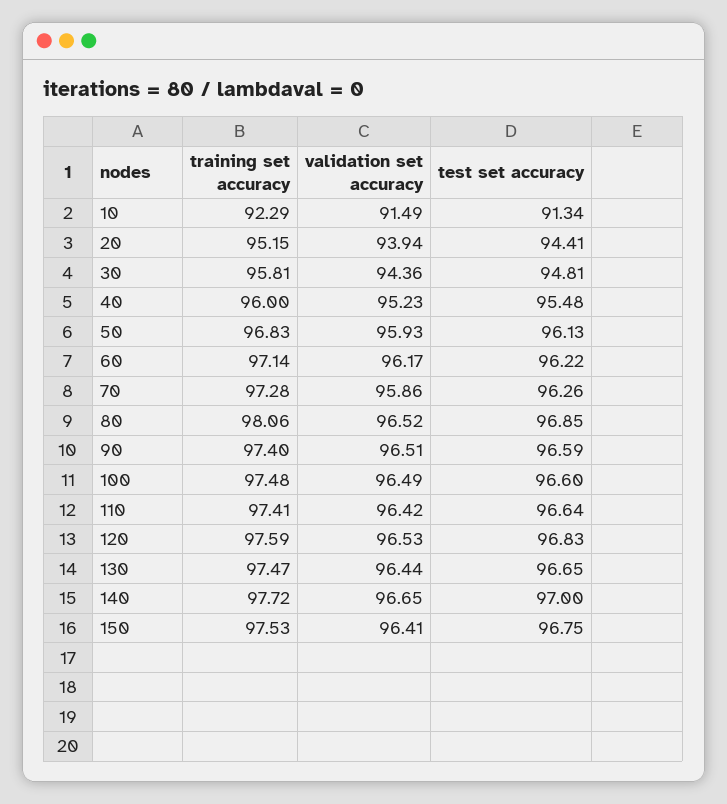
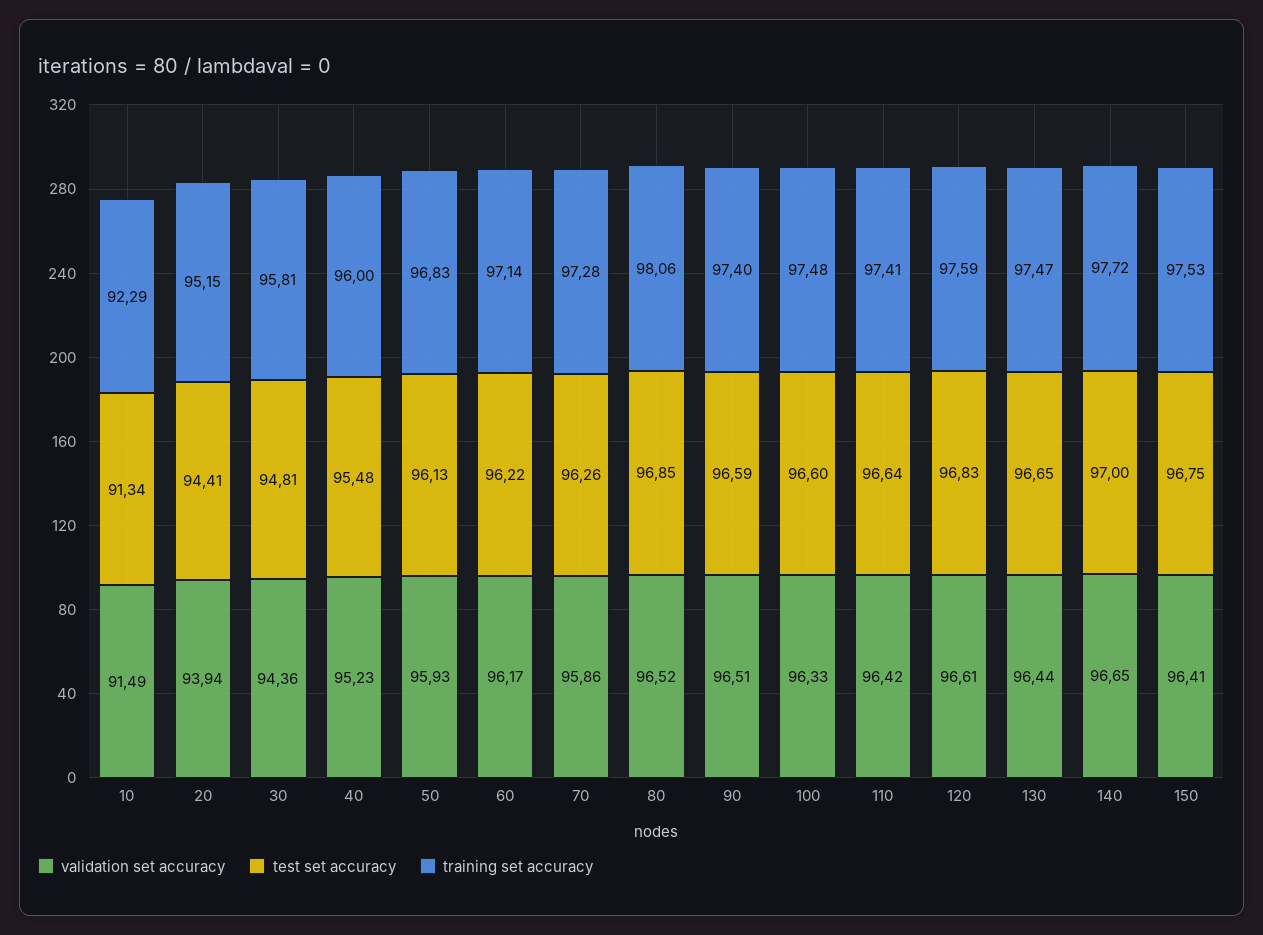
  {
    "training set accuracy": {
      "10": 92.29,
      "20": 95.15,
      "30": 95.81,
      "40": 96,
      "50": 96.83,
      "60": 97.14,
      "70": 97.28,
      "80": 98.06,
      "90": 97.4,
      "100": 97.48,
      "110": 97.41,
      "120": 97.59,
      "130": 97.47,
      "140": 97.72,
      "150": 97.53
    },
    "validation set accuracy": {
      "10": 91.49,
      "20": 93.94,
      "30": 94.36,
      "40": 95.23,
      "50": 95.93,
      "60": 96.17,
      "70": 95.86,
      "80": 96.52,
      "90": 96.51,
-     "100": 96.49,
+     "100": 96.33,
      "110": 96.42,
-     "120": 96.53,
+     "120": 96.61,
      "130": 96.44,
      "140": 96.65,
      "150": 96.41
    },
    "test set accuracy": {
      "10": 91.34,
      "20": 94.41,
      "30": 94.81,
      "40": 95.48,
      "50": 96.13,
      "60": 96.22,
      "70": 96.26,
      "80": 96.85,
      "90": 96.59,
      "100": 96.6,
      "110": 96.64,
      "120": 96.83,
      "130": 96.65,
      "140": 97,
      "150": 96.75
    }
  }

